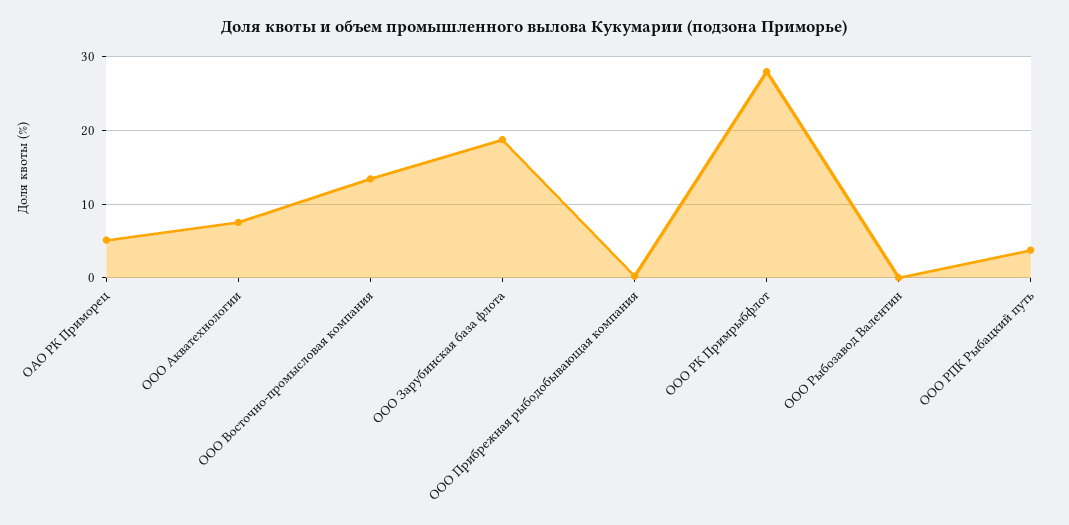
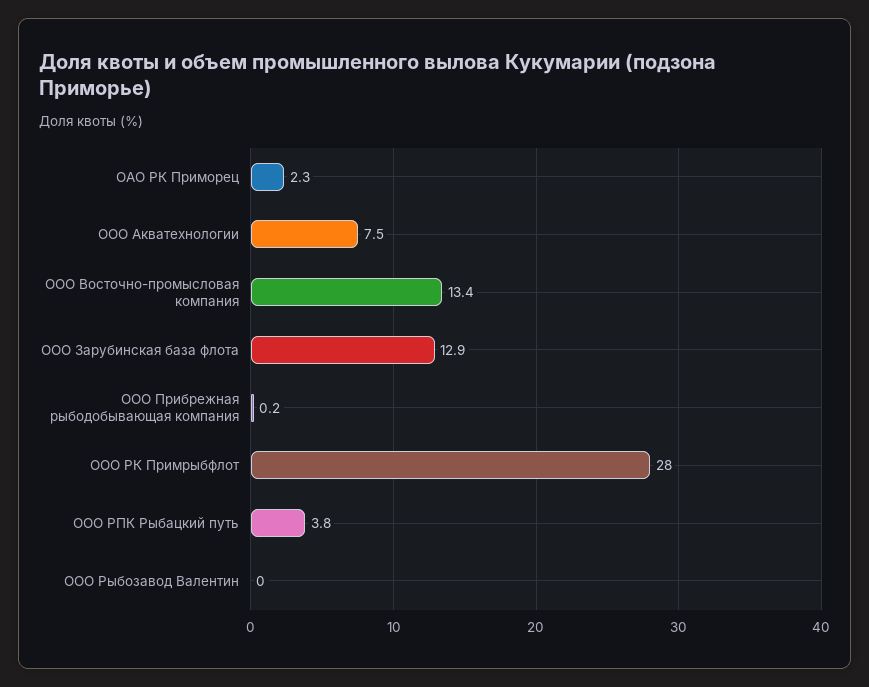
  {
-   "ОАО РК Приморец": 5,
+   "ОАО РК Приморец": 2.3,
    "ООО Акватехнологии": 7.5,
    "ООО Восточно-промысловая компания": 13.4,
-   "ООО Зарубинская база флота": 19,
+   "ООО Зарубинская база флота": 12.9,
    "ООО Прибрежная рыбодобывающая компания": 0.2,
    "ООО РК Примрыбфлот": 28,
    "ООО Рыбозавод Валентин": 0,
    "ООО РПК Рыбацкий путь": 3.8
  }

